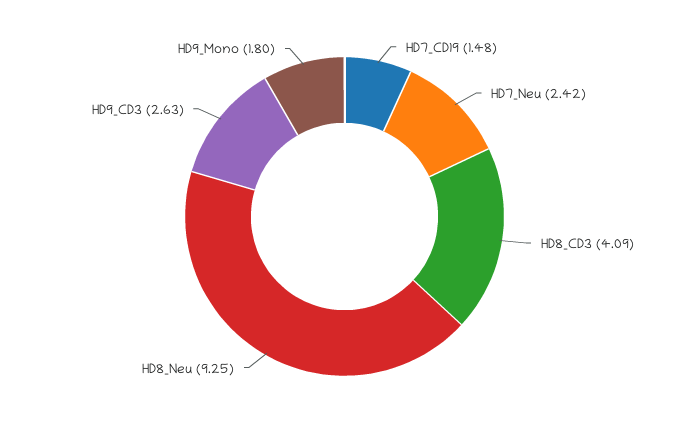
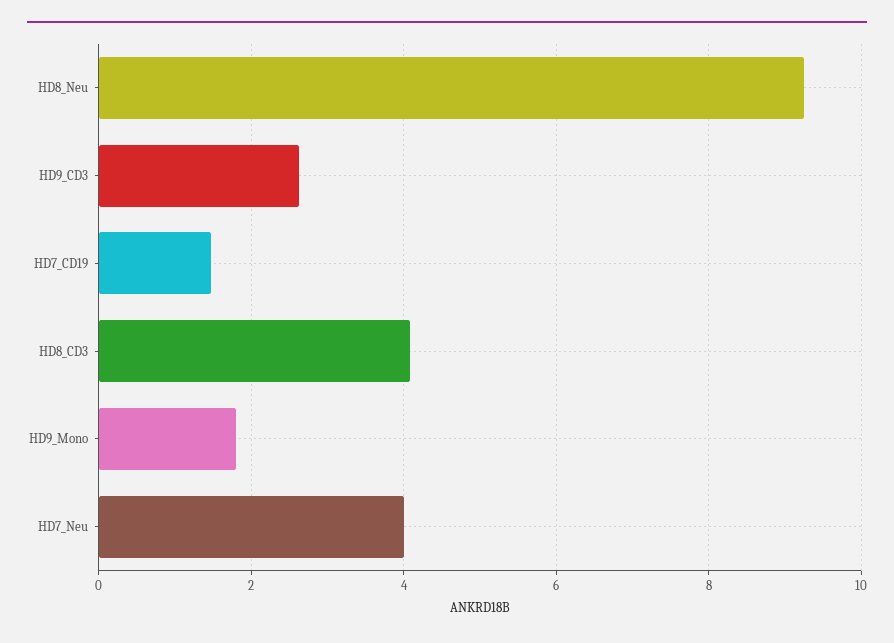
  {
    "HD7_CD19": 1.48,
-   "HD7_Neu": 2.42,
+   "HD7_Neu": 4,
    "HD8_CD3": 4.09,
    "HD8_Neu": 9.25,
    "HD9_CD3": 2.63,
    "HD9_Mono": 1.8
  }

